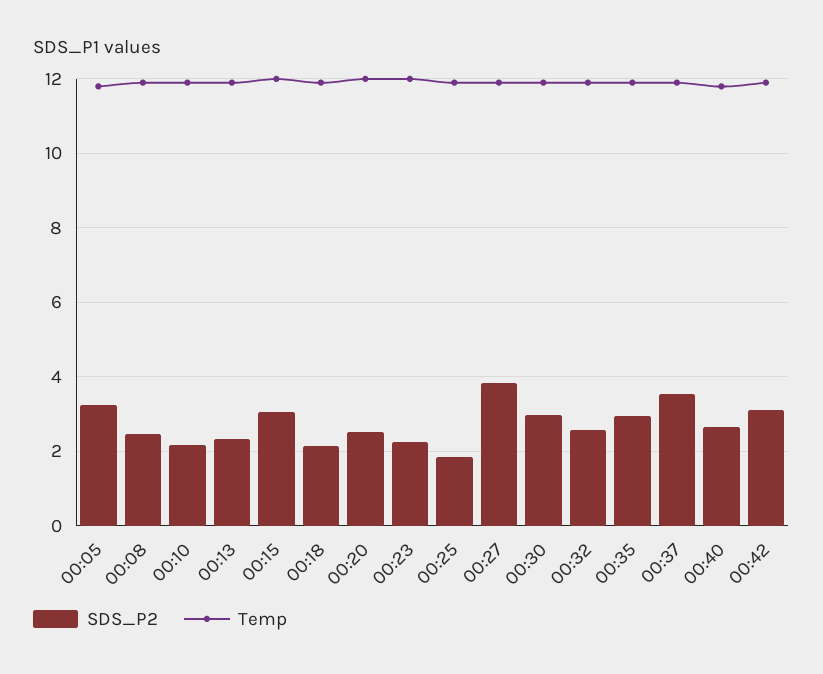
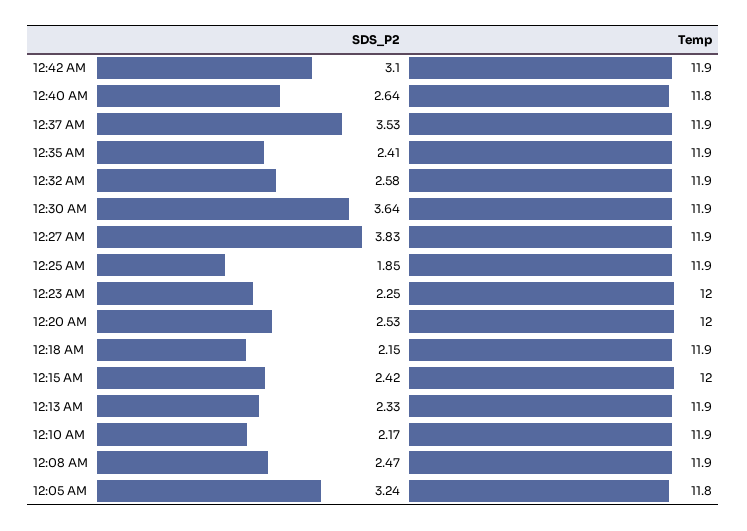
  {
    "SDS_P2": {
      "00:05": 3.24,
      "00:08": 2.47,
      "00:10": 2.17,
      "00:13": 2.33,
-     "00:15": 3,
+     "00:15": 2.42,
      "00:18": 2.15,
      "00:20": 2.53,
      "00:23": 2.25,
      "00:25": 1.85,
      "00:27": 3.83,
-     "00:30": 3,
+     "00:30": 3.64,
      "00:32": 2.58,
-     "00:35": 3,
+     "00:35": 2.41,
      "00:37": 3.53,
      "00:40": 2.64,
      "00:42": 3.1
    },
    "Temp": {
      "00:05": 11.8,
      "00:08": 11.9,
      "00:10": 11.9,
      "00:13": 11.9,
      "00:15": 12,
      "00:18": 11.9,
      "00:20": 12,
      "00:23": 12,
      "00:25": 11.9,
      "00:27": 11.9,
      "00:30": 11.9,
      "00:32": 11.9,
      "00:35": 11.9,
      "00:37": 11.9,
      "00:40": 11.8,
      "00:42": 11.9
    }
  }

